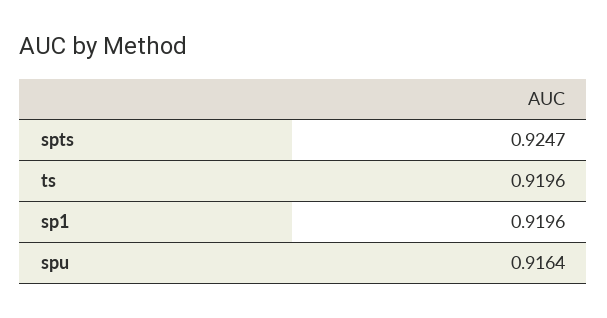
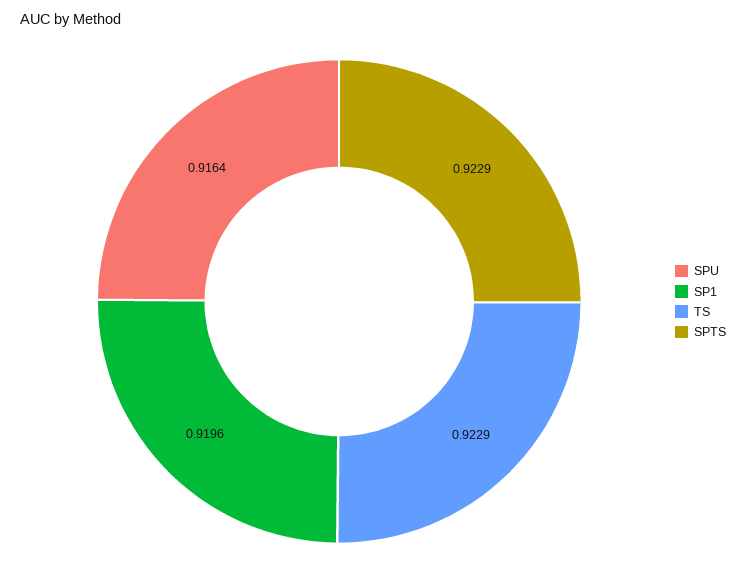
  {
-   "spts": 0.9247,
+   "spts": 0.9229,
-   "ts": 0.9196,
+   "ts": 0.9229,
    "sp1": 0.9196,
    "spu": 0.9164
  }

